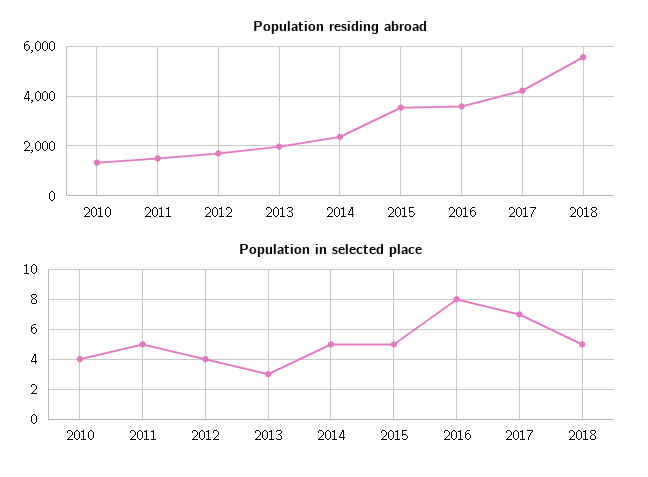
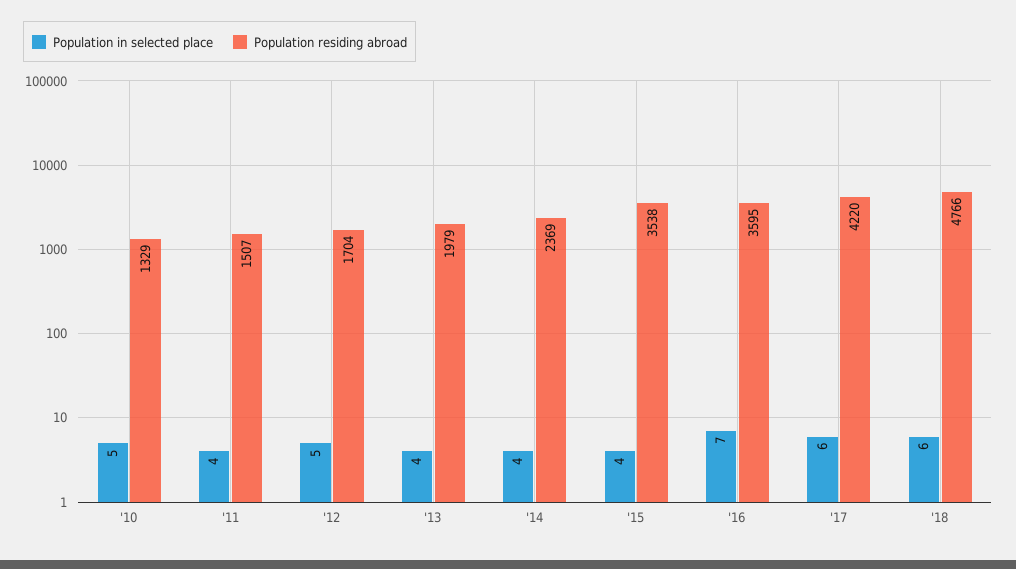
  {
    "Population residing abroad": {
      "2010": 1329,
      "2011": 1507,
      "2012": 1704,
      "2013": 1979,
      "2014": 2369,
      "2015": 3538,
      "2016": 3595,
      "2017": 4220,
-     "2018": 5500
+     "2018": 4766
    },
    "Population in selected place": {
-     "2010": 4,
+     "2010": 5,
-     "2011": 5,
+     "2011": 4,
-     "2012": 4,
+     "2012": 5,
-     "2013": 3,
+     "2013": 4,
-     "2014": 5,
+     "2014": 4,
-     "2015": 5,
+     "2015": 4,
-     "2016": 8,
+     "2016": 7,
-     "2017": 7,
+     "2017": 6,
-     "2018": 5
+     "2018": 6
    }
  }

